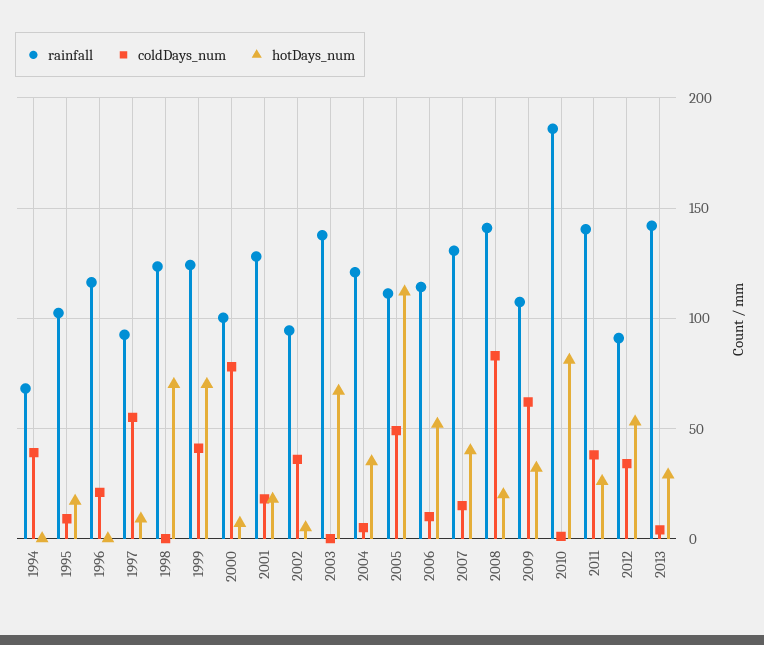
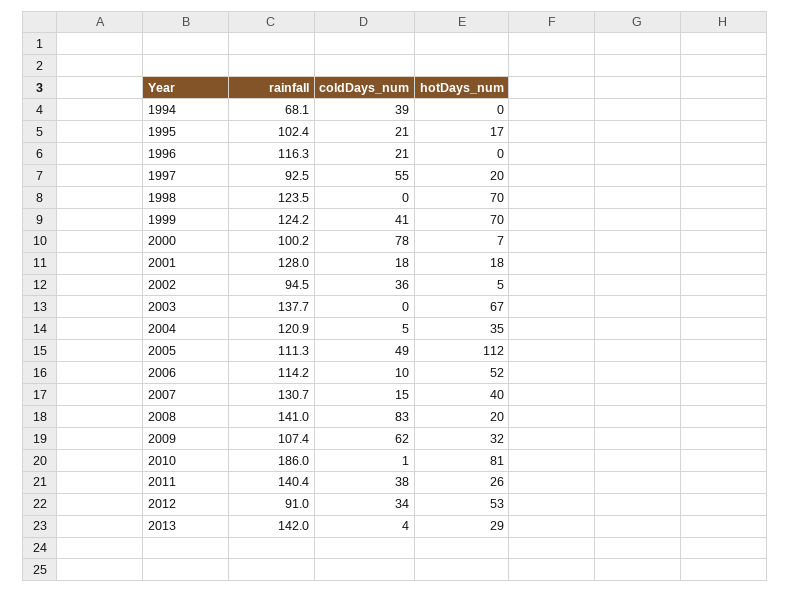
  {
    "rainfall": {
      "1994": 68.1,
      "1995": 102.4,
      "1996": 116.3,
      "1997": 92.5,
      "1998": 123.5,
      "1999": 124.2,
      "2000": 100.2,
      "2001": 128,
      "2002": 94.5,
      "2003": 137.7,
      "2004": 120.9,
      "2005": 111.3,
      "2006": 114.2,
      "2007": 130.7,
      "2008": 141,
      "2009": 107.4,
      "2010": 186,
      "2011": 140.4,
      "2012": 91,
      "2013": 142
    },
    "coldDays_num": {
      "1994": 39,
-     "1995": 10,
+     "1995": 21,
      "1996": 21,
      "1997": 55,
      "1998": 0,
      "1999": 41,
      "2000": 78,
      "2001": 18,
      "2002": 36,
      "2003": 0,
      "2004": 5,
      "2005": 49,
      "2006": 10,
      "2007": 15,
      "2008": 83,
      "2009": 62,
      "2010": 1,
      "2011": 38,
      "2012": 34,
      "2013": 4
    },
    "hotDays_num": {
      "1994": 0,
      "1995": 17,
      "1996": 0,
-     "1997": 10,
+     "1997": 20,
      "1998": 70,
      "1999": 70,
      "2000": 7,
      "2001": 18,
      "2002": 5,
      "2003": 67,
      "2004": 35,
      "2005": 112,
      "2006": 52,
      "2007": 40,
      "2008": 20,
      "2009": 32,
      "2010": 81,
      "2011": 26,
      "2012": 53,
      "2013": 29
    }
  }

